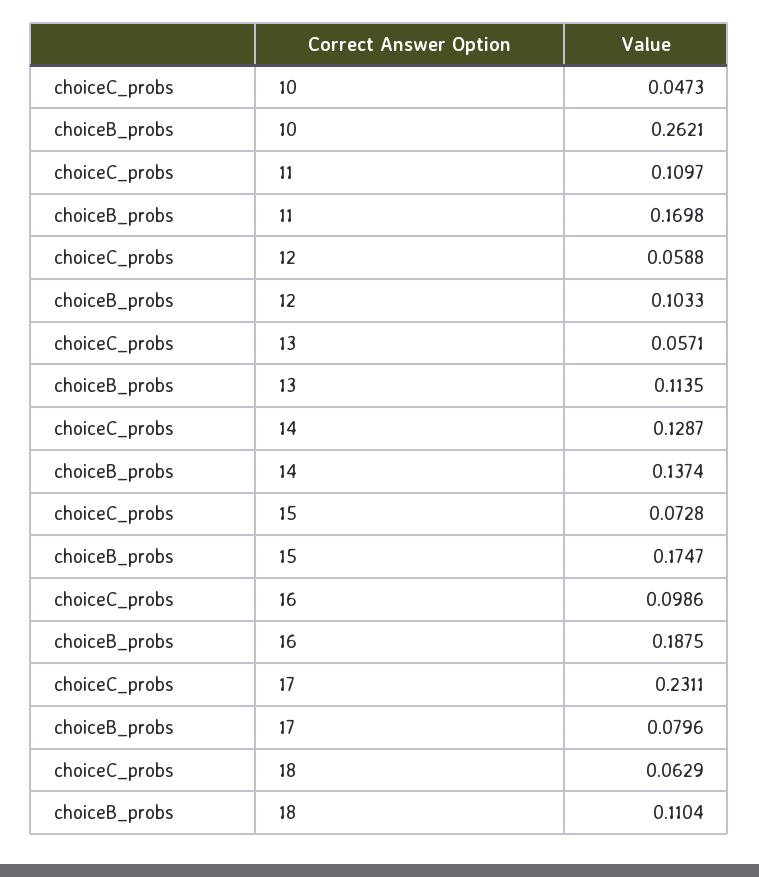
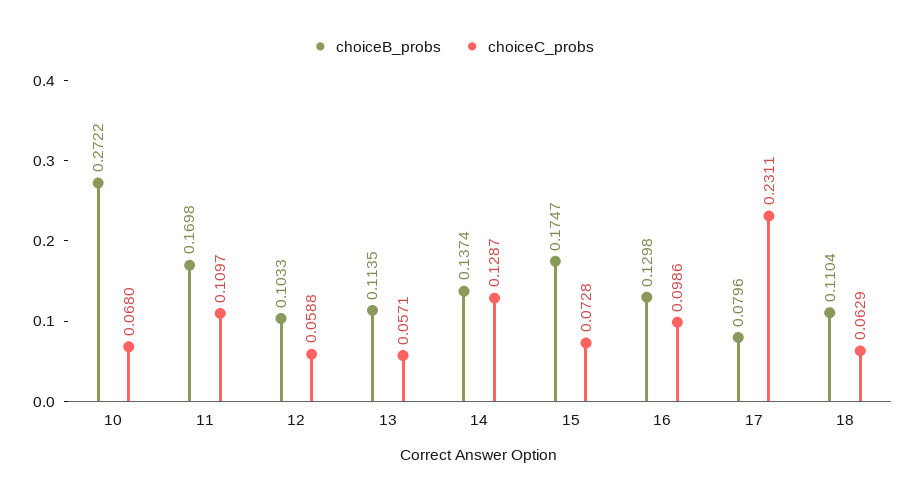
  {
    "choiceC_probs": {
-     "10": 0.0473,
+     "10": 0.068,
      "11": 0.1097,
      "12": 0.0588,
      "13": 0.0571,
      "14": 0.1287,
      "15": 0.0728,
      "16": 0.0986,
      "17": 0.2311,
      "18": 0.0629
    },
    "choiceB_probs": {
-     "10": 0.2621,
+     "10": 0.2722,
      "11": 0.1698,
      "12": 0.1033,
      "13": 0.1135,
      "14": 0.1374,
      "15": 0.1747,
-     "16": 0.1875,
+     "16": 0.1298,
      "17": 0.0796,
      "18": 0.1104
    }
  }

